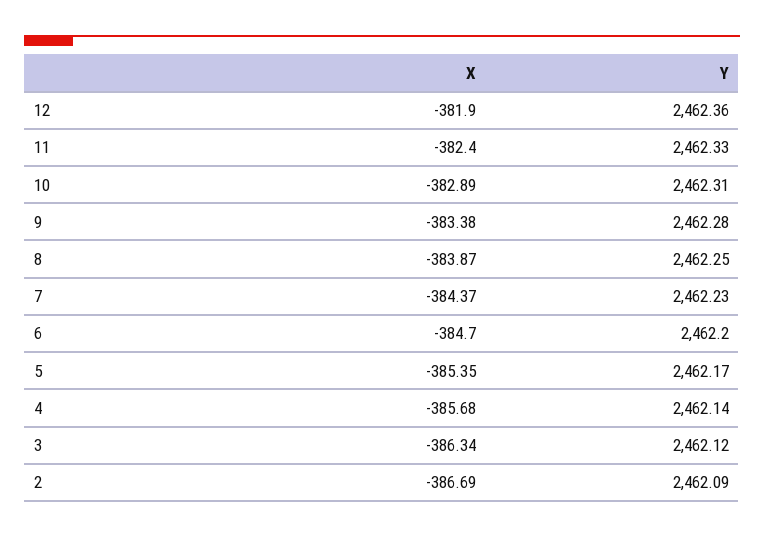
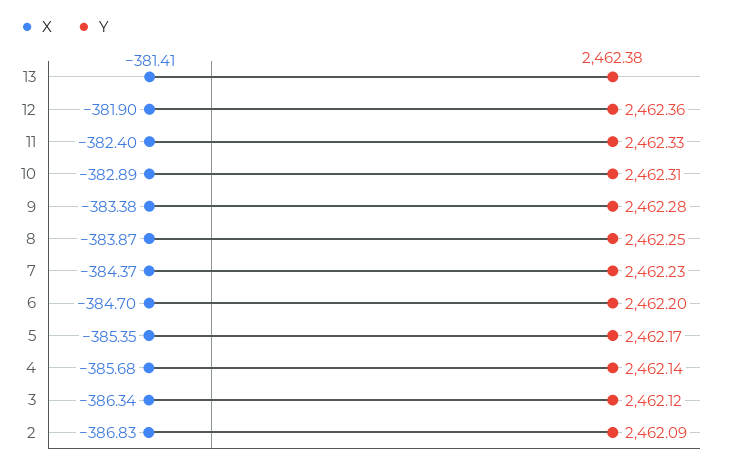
  {
    "X": {
      "12": -381.9,
      "11": -382.4,
      "10": -382.89,
      "9": -383.38,
      "8": -383.87,
      "7": -384.37,
      "6": -384.7,
      "5": -385.35,
      "4": -385.68,
      "3": -386.34,
-     "2": -386.69
+     "2": -386.83,
+     "13": -381.41
    },
    "Y": {
      "12": 2462.36,
      "11": 2462.33,
      "10": 2462.31,
      "9": 2462.28,
      "8": 2462.25,
      "7": 2462.23,
      "6": 2462.2,
      "5": 2462.17,
      "4": 2462.14,
      "3": 2462.12,
-     "2": 2462.09
+     "2": 2462.09,
+     "13": 2462.38
    }
  }

